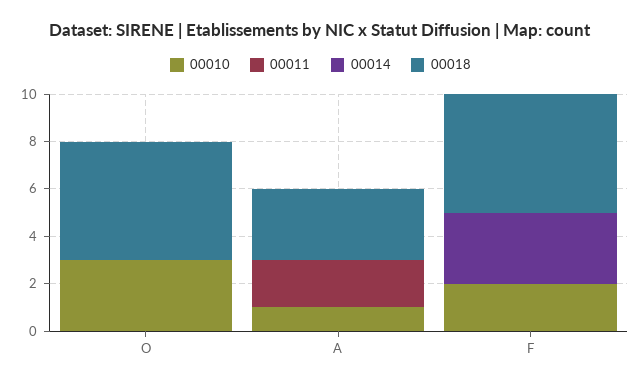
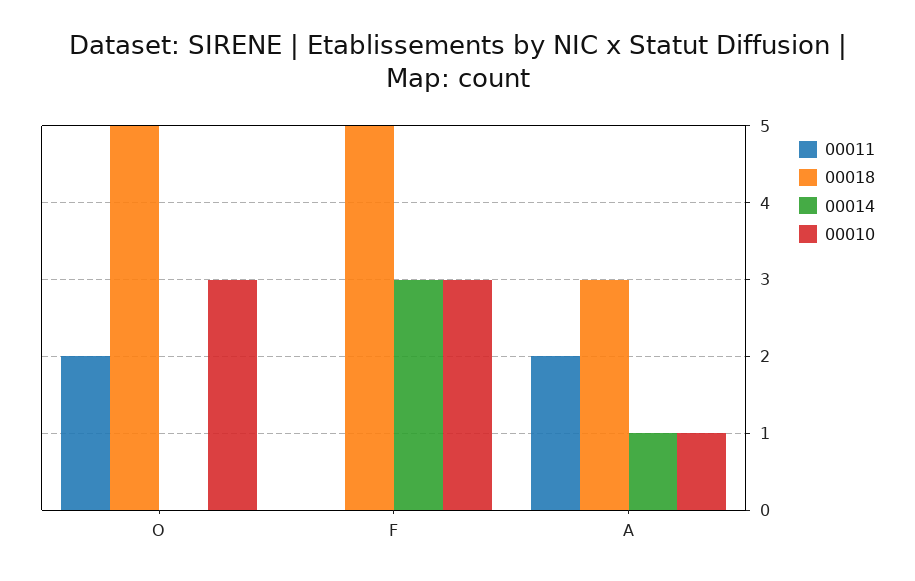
  {
    "00010": {
      "O": 3,
      "A": 1,
-     "F": 2
+     "F": 3
    },
    "00011": {
-     "O": 0,
+     "O": 2,
      "A": 2,
      "F": 0
    },
    "00014": {
      "O": 0,
-     "A": 0,
+     "A": 1,
      "F": 3
    },
    "00018": {
      "O": 5,
      "A": 3,
      "F": 5
    }
  }

